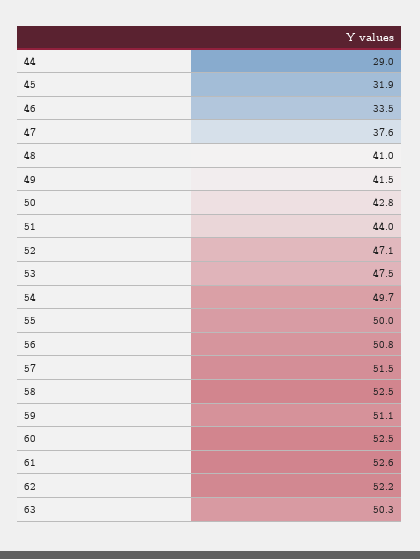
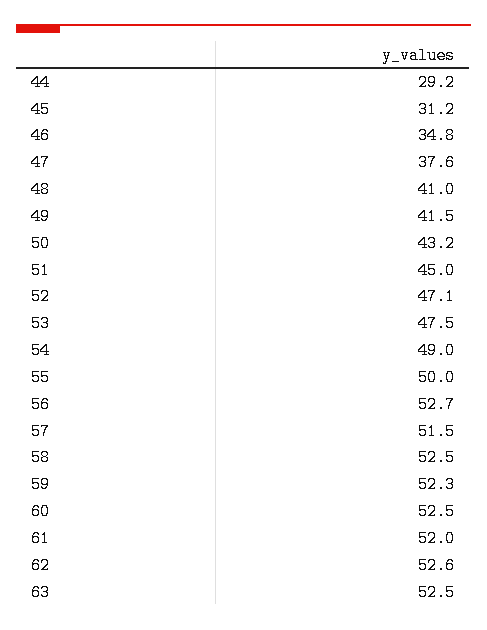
  {
-   "44": 29,
+   "44": 29.2,
-   "45": 31.9,
+   "45": 31.2,
-   "46": 33.5,
+   "46": 34.8,
    "47": 37.6,
    "48": 41,
    "49": 41.5,
-   "50": 42.8,
+   "50": 43.2,
-   "51": 44,
+   "51": 45,
    "52": 47.1,
    "53": 47.5,
-   "54": 49.7,
+   "54": 49,
    "55": 50,
-   "56": 50.8,
+   "56": 52.7,
    "57": 51.5,
    "58": 52.5,
-   "59": 51.1,
+   "59": 52.3,
    "60": 52.5,
-   "61": 52.6,
+   "61": 52,
-   "62": 52.2,
+   "62": 52.6,
-   "63": 50.3
+   "63": 52.5
  }

